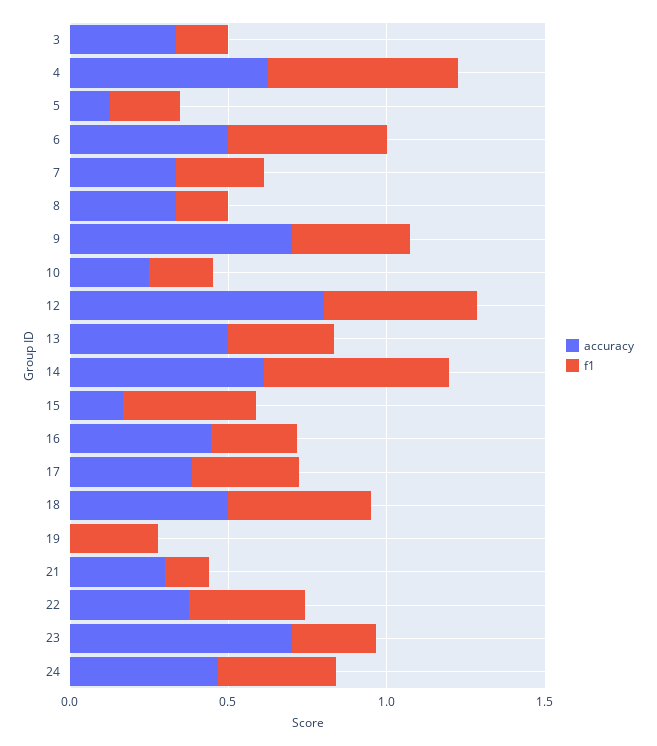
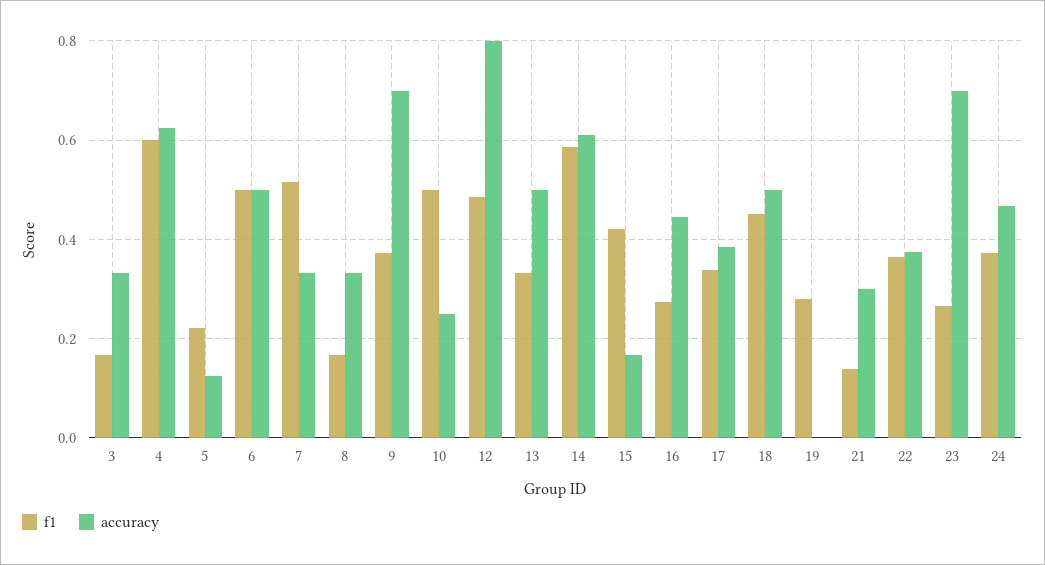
  {
    "accuracy": {
      "3": 0.34,
      "4": 0.62,
      "5": 0.12,
      "6": 0.5,
      "7": 0.34,
      "8": 0.34,
      "9": 0.7,
      "10": 0.26,
      "12": 0.8,
      "13": 0.5,
      "14": 0.62,
      "15": 0.16,
      "16": 0.44,
      "17": 0.38,
      "18": 0.5,
      "19": 0,
      "21": 0.3,
      "22": 0.38,
      "23": 0.7,
      "24": 0.46
    },
    "f1": {
      "3": 0.16,
      "4": 0.6,
      "5": 0.22,
      "6": 0.5,
-     "7": 0.3,
+     "7": 0.52,
      "8": 0.16,
      "9": 0.38,
-     "10": 0.2,
+     "10": 0.5,
      "12": 0.48,
      "13": 0.34,
      "14": 0.58,
      "15": 0.42,
      "16": 0.28,
      "17": 0.34,
      "18": 0.46,
      "19": 0.28,
      "21": 0.14,
      "22": 0.36,
      "23": 0.26,
      "24": 0.38
    }
  }

